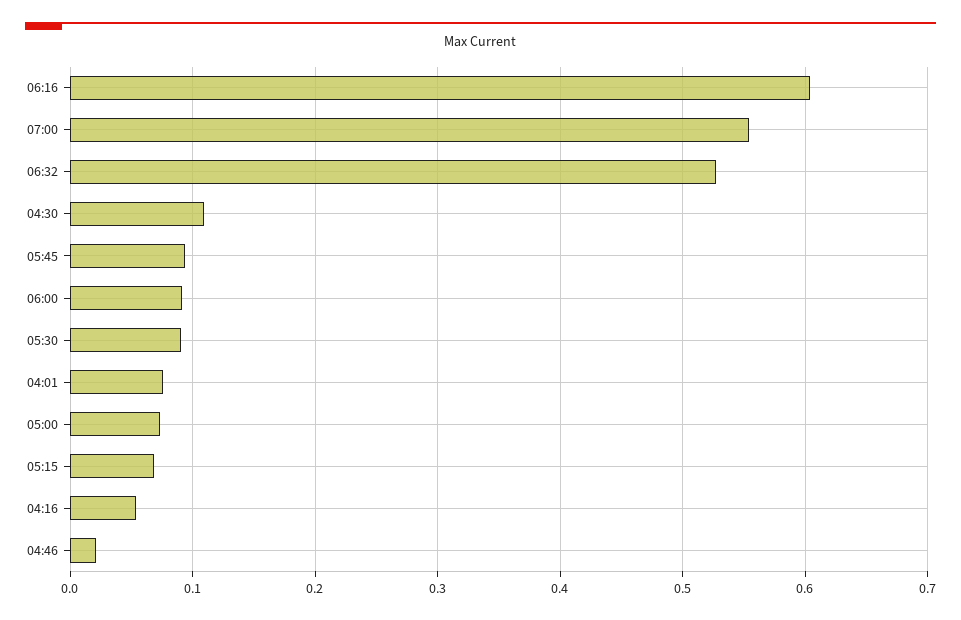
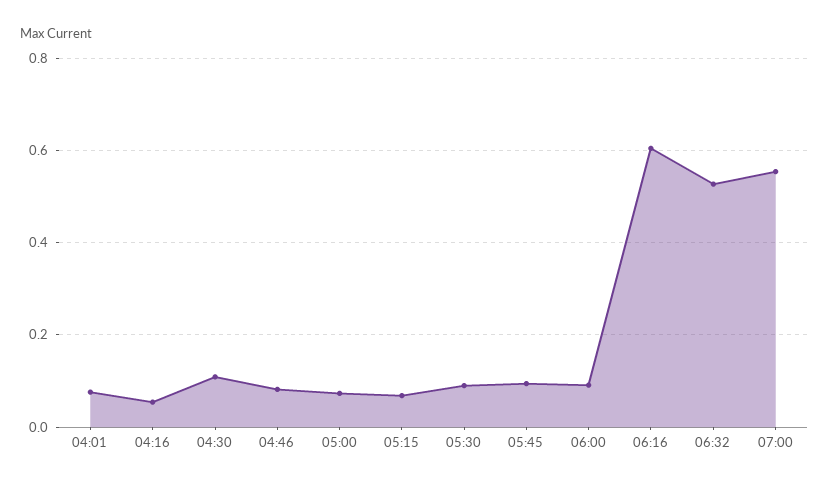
  {
    "06:16": 0.6,
    "07:00": 0.55,
    "06:32": 0.53,
    "04:30": 0.11,
    "05:45": 0.09,
    "06:00": 0.09,
    "05:30": 0.09,
    "04:01": 0.08,
    "05:00": 0.07,
    "05:15": 0.07,
    "04:16": 0.05,
-   "04:46": 0.02
+   "04:46": 0.08
  }

